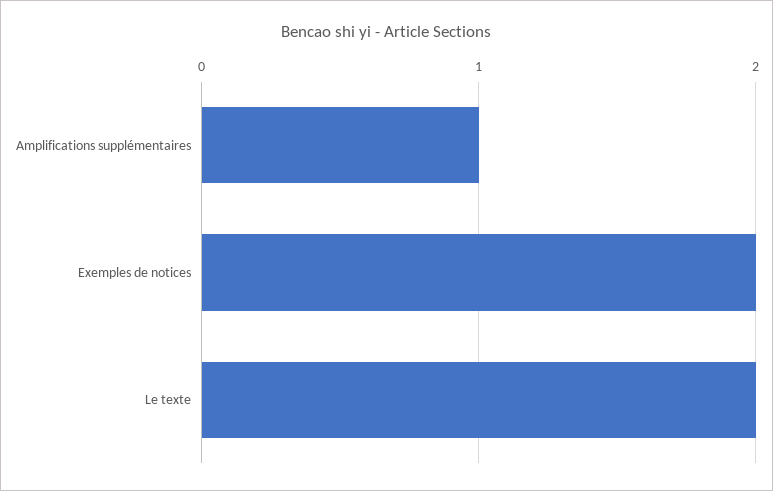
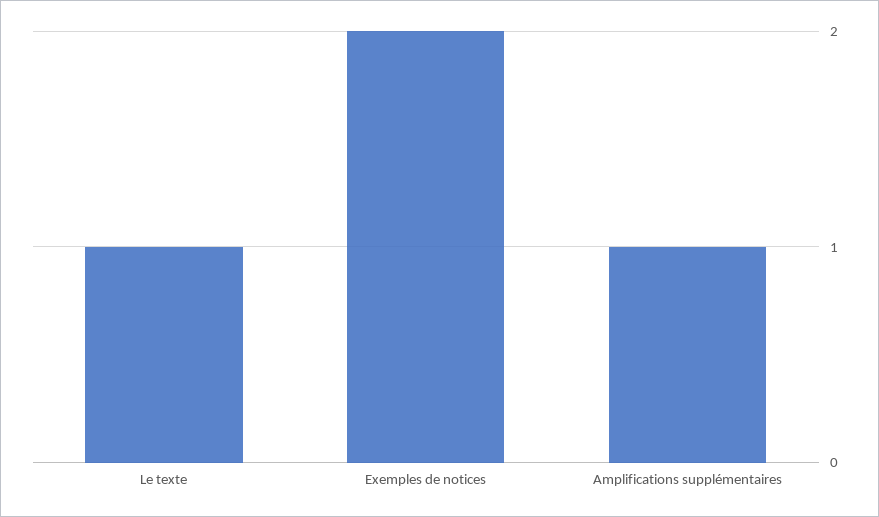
  {
    "Amplifications supplémentaires": 1,
    "Exemples de notices": 2,
-   "Le texte": 2
+   "Le texte": 1
  }

